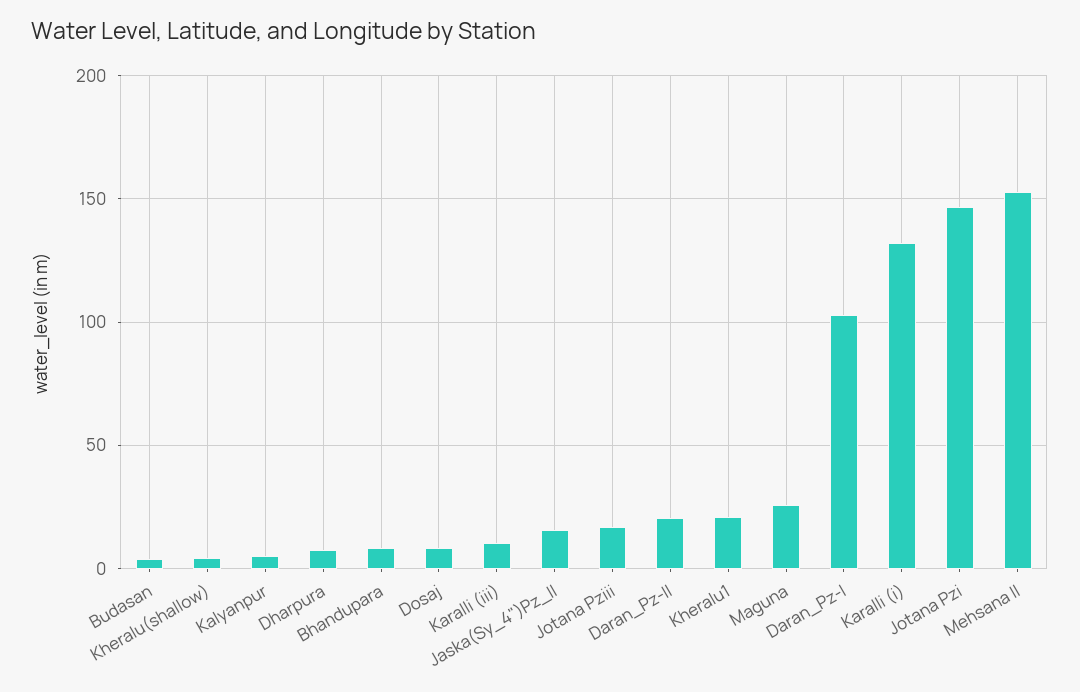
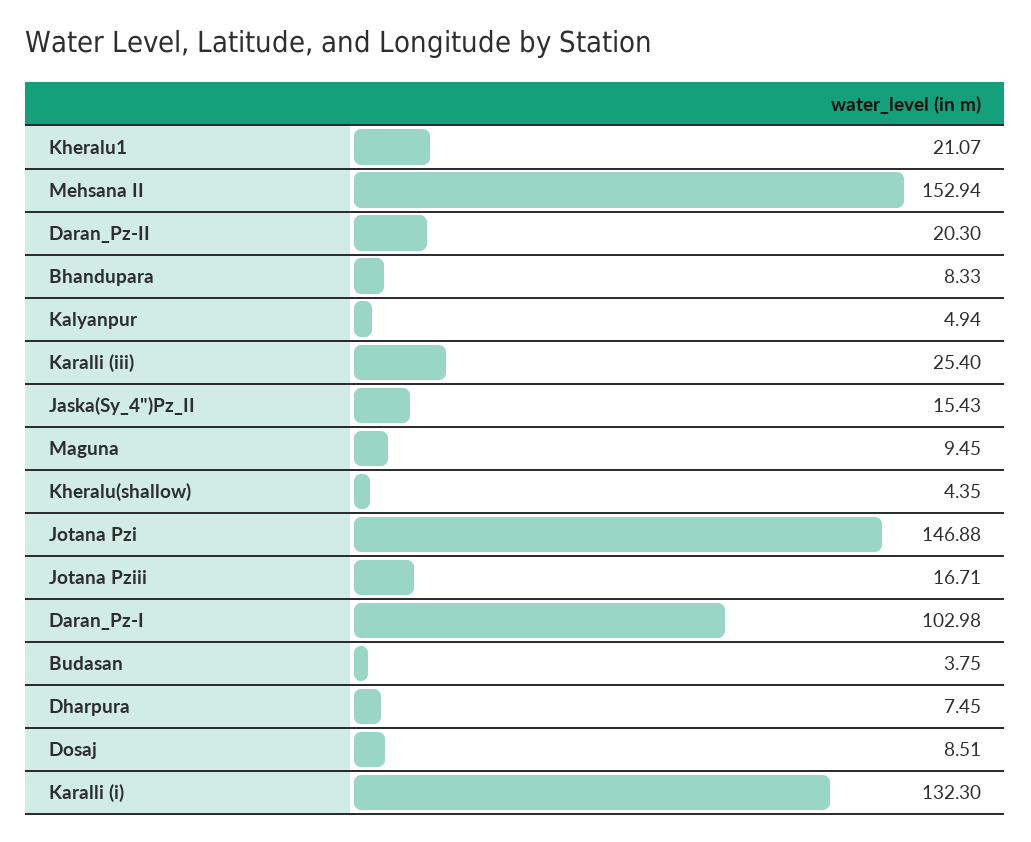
  {
    "Budasan": 3.75,
    "Kheralu(shallow)": 4.35,
    "Kalyanpur": 4.94,
    "Dharpura": 7.45,
    "Bhandupara": 8.33,
    "Dosaj": 8.51,
-   "Karalli (iii)": 10,
+   "Karalli (iii)": 25.4,
    "Jaska(Sy_4\")Pz_II": 15.43,
    "Jotana Pziii": 16.71,
    "Daran_Pz-II": 20.3,
    "Kheralu1": 21.07,
-   "Maguna": 25,
+   "Maguna": 9.45,
    "Daran_Pz-I": 102.98,
    "Karalli (i)": 132.3,
    "Jotana Pzi": 146.88,
    "Mehsana II": 152.94
  }

